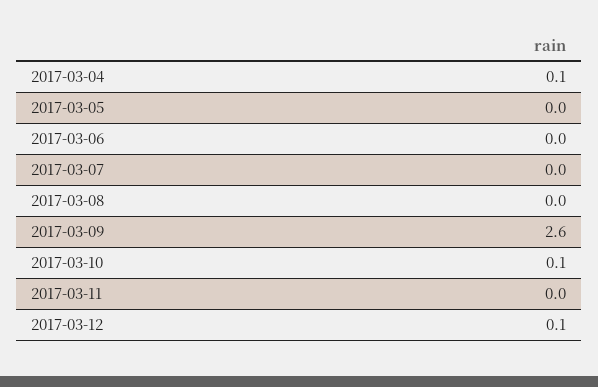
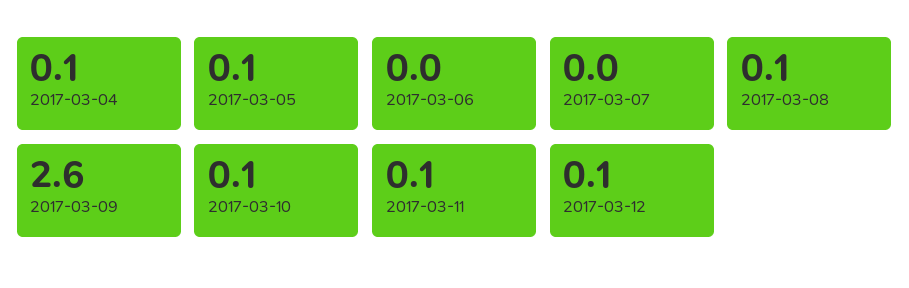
  {
    "2017-03-04": 0.1,
-   "2017-03-05": 0,
+   "2017-03-05": 0.1,
    "2017-03-06": 0,
    "2017-03-07": 0,
-   "2017-03-08": 0,
+   "2017-03-08": 0.1,
    "2017-03-09": 2.6,
    "2017-03-10": 0.1,
-   "2017-03-11": 0,
+   "2017-03-11": 0.1,
    "2017-03-12": 0.1
  }

